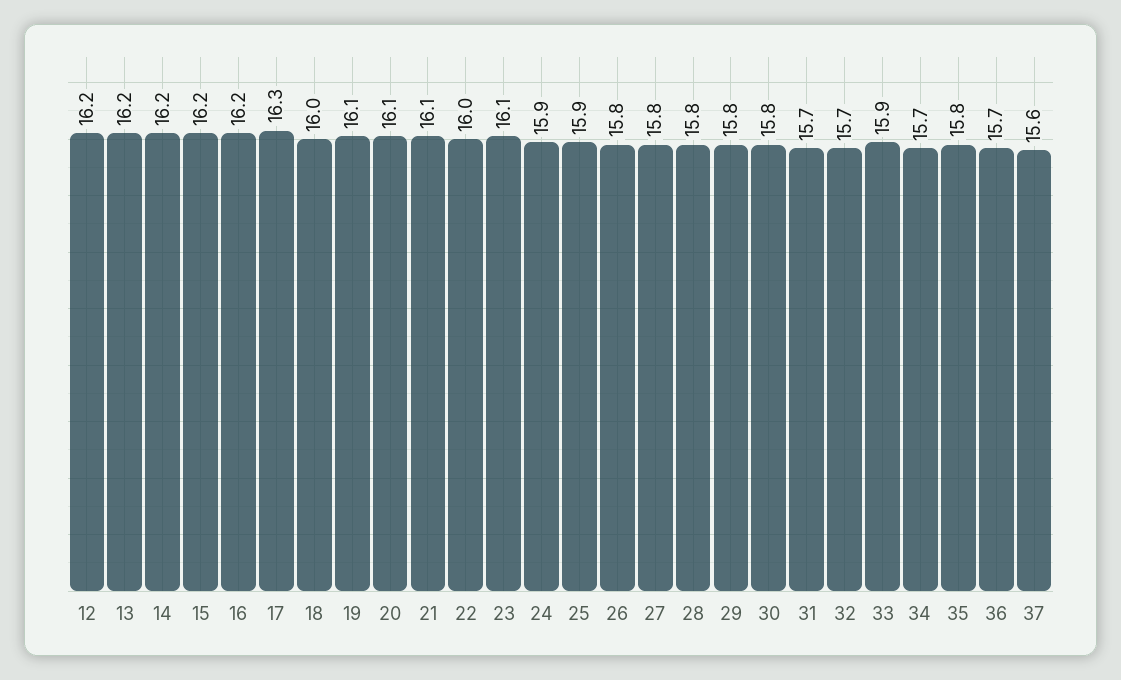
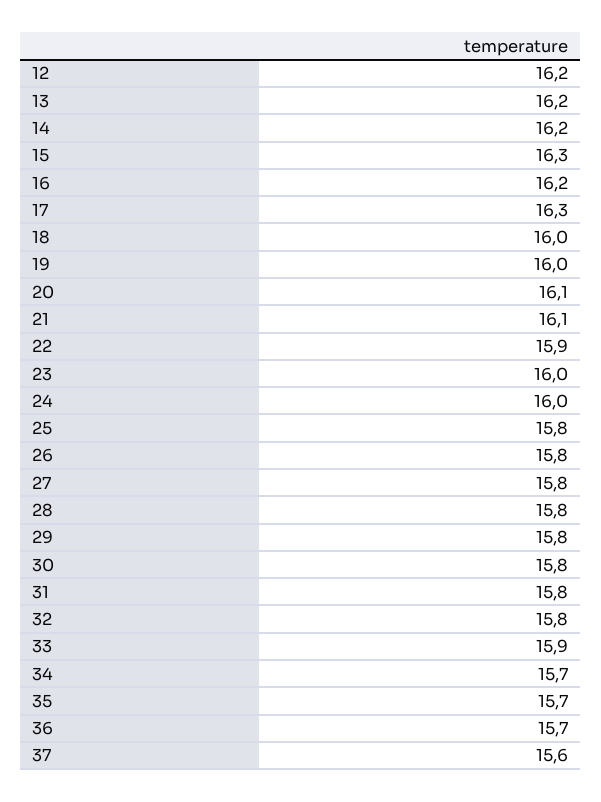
  {
    "12": 16.2,
    "13": 16.2,
    "14": 16.2,
-   "15": 16.2,
+   "15": 16.3,
    "16": 16.2,
    "17": 16.3,
    "18": 16,
-   "19": 16.1,
+   "19": 16,
    "20": 16.1,
    "21": 16.1,
-   "22": 16,
+   "22": 15.9,
-   "23": 16.1,
+   "23": 16,
-   "24": 15.9,
+   "24": 16,
-   "25": 15.9,
+   "25": 15.8,
    "26": 15.8,
    "27": 15.8,
    "28": 15.8,
    "29": 15.8,
    "30": 15.8,
-   "31": 15.7,
+   "31": 15.8,
-   "32": 15.7,
+   "32": 15.8,
    "33": 15.9,
    "34": 15.7,
-   "35": 15.8,
+   "35": 15.7,
    "36": 15.7,
    "37": 15.6
  }

